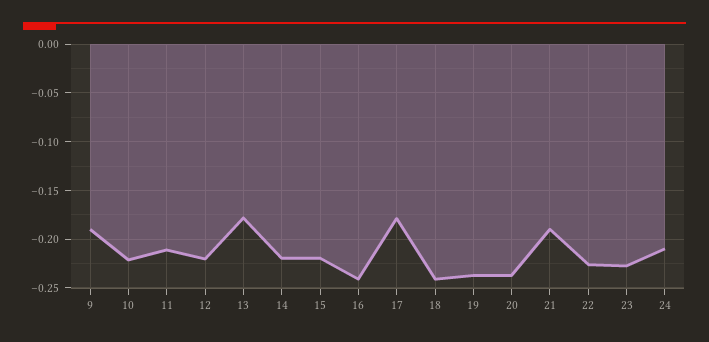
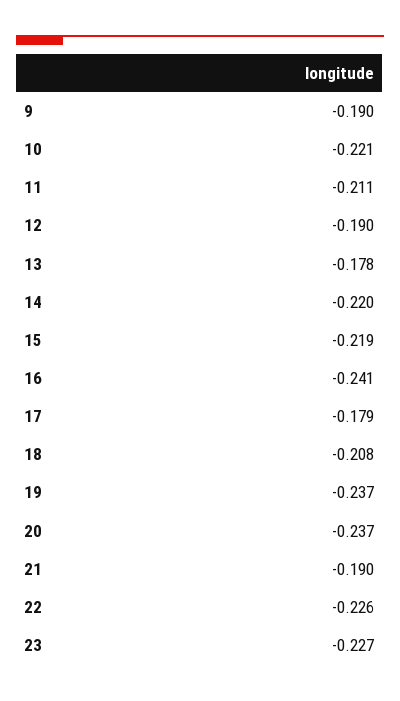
  {
    "9": -0.19,
    "10": -0.221,
    "11": -0.211,
-   "12": -0.22,
+   "12": -0.19,
    "13": -0.178,
    "14": -0.22,
    "15": -0.219,
    "16": -0.241,
    "17": -0.179,
-   "18": -0.24,
+   "18": -0.208,
    "19": -0.237,
    "20": -0.237,
    "21": -0.19,
    "22": -0.226,
-   "23": -0.227,
+   "23": -0.227
-   "24": -0.21
  }

